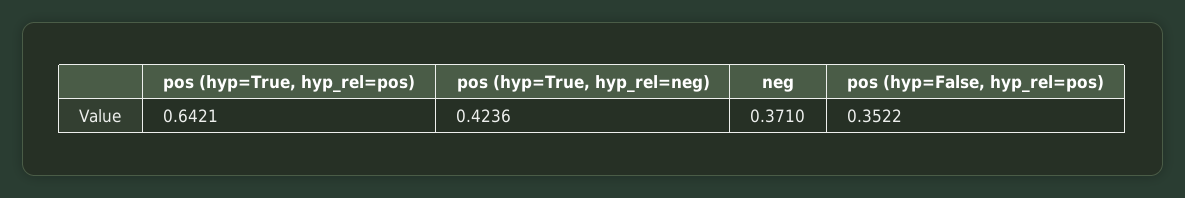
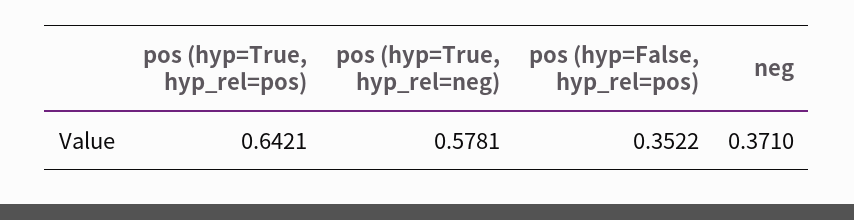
  {
    "pos (hyp=True, hyp_rel=pos)": 0.6421,
-   "pos (hyp=True, hyp_rel=neg)": 0.4236,
+   "pos (hyp=True, hyp_rel=neg)": 0.5781,
    "neg": 0.371,
    "pos (hyp=False, hyp_rel=pos)": 0.3522
  }

